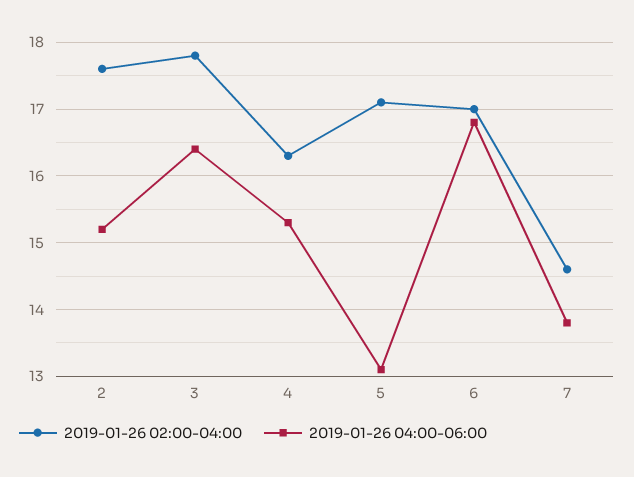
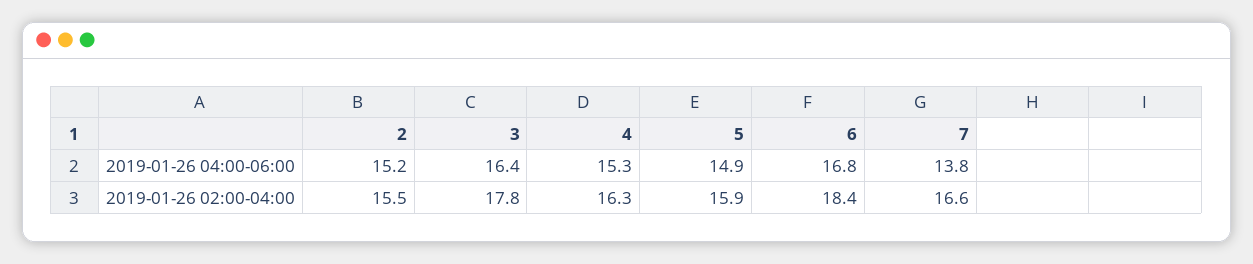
  {
    "2019-01-26 02:00-04:00": {
-     "2": 17.6,
+     "2": 15.5,
      "3": 17.8,
      "4": 16.3,
-     "5": 17.1,
+     "5": 15.9,
-     "6": 17,
+     "6": 18.4,
-     "7": 14.6
+     "7": 16.6
    },
    "2019-01-26 04:00-06:00": {
      "2": 15.2,
      "3": 16.4,
      "4": 15.3,
-     "5": 13.1,
+     "5": 14.9,
      "6": 16.8,
      "7": 13.8
    }
  }

